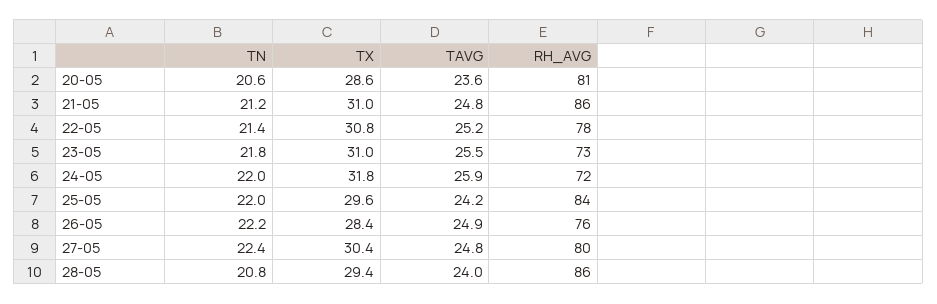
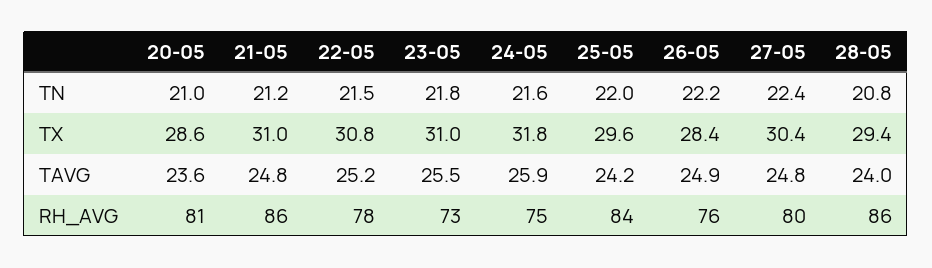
  {
    "TN": {
-     "20-05": 20.6,
+     "20-05": 21,
      "21-05": 21.2,
-     "22-05": 21.4,
+     "22-05": 21.5,
      "23-05": 21.8,
-     "24-05": 22,
+     "24-05": 21.6,
      "25-05": 22,
      "26-05": 22.2,
      "27-05": 22.4,
      "28-05": 20.8
    },
    "TX": {
      "20-05": 28.6,
      "21-05": 31,
      "22-05": 30.8,
      "23-05": 31,
      "24-05": 31.8,
      "25-05": 29.6,
      "26-05": 28.4,
      "27-05": 30.4,
      "28-05": 29.4
    },
    "TAVG": {
      "20-05": 23.6,
      "21-05": 24.8,
      "22-05": 25.2,
      "23-05": 25.5,
      "24-05": 25.9,
      "25-05": 24.2,
      "26-05": 24.9,
      "27-05": 24.8,
      "28-05": 24
    },
    "RH_AVG": {
      "20-05": 81,
      "21-05": 86,
      "22-05": 78,
      "23-05": 73,
-     "24-05": 72,
+     "24-05": 75,
      "25-05": 84,
      "26-05": 76,
      "27-05": 80,
      "28-05": 86
    }
  }

